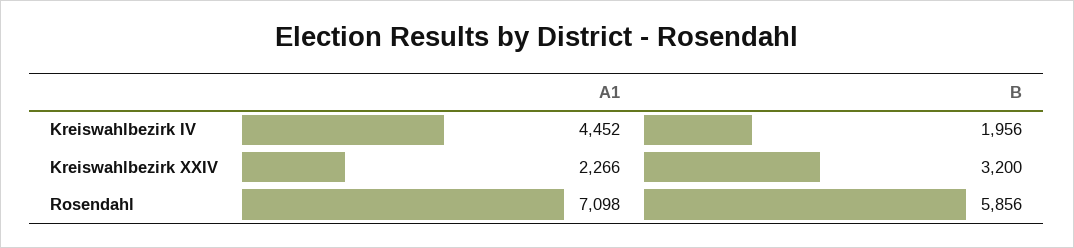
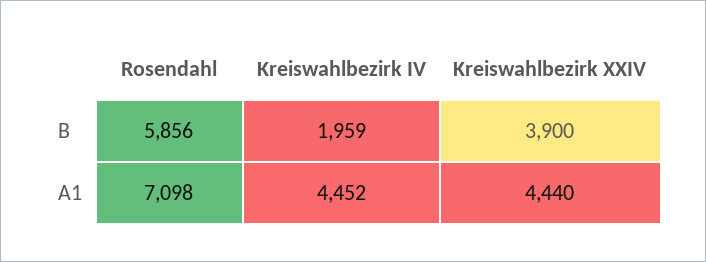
  {
    "A1": {
      "Kreiswahlbezirk IV": 4452,
-     "Kreiswahlbezirk XXIV": 2266,
+     "Kreiswahlbezirk XXIV": 4440,
      "Rosendahl": 7098
    },
    "B": {
-     "Kreiswahlbezirk IV": 1956,
+     "Kreiswahlbezirk IV": 1959,
-     "Kreiswahlbezirk XXIV": 3200,
+     "Kreiswahlbezirk XXIV": 3900,
      "Rosendahl": 5856
    }
  }

